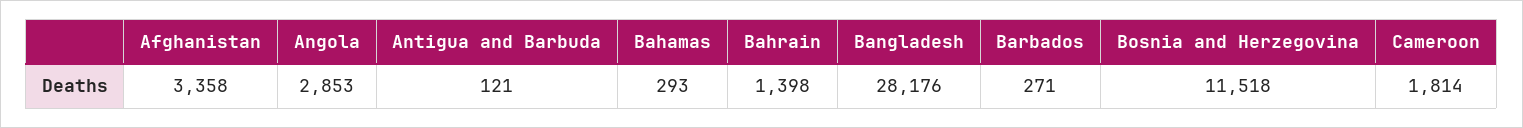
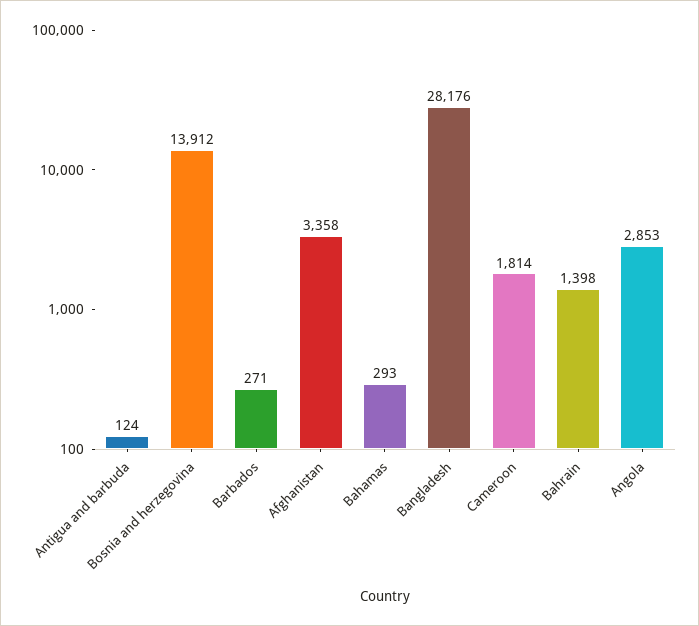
  {
    "Afghanistan": 3358,
    "Angola": 2853,
-   "Antigua and Barbuda": 121,
+   "Antigua and Barbuda": 124,
    "Bahamas": 293,
    "Bahrain": 1398,
    "Bangladesh": 28176,
    "Barbados": 271,
-   "Bosnia and Herzegovina": 11518,
+   "Bosnia and Herzegovina": 13912,
    "Cameroon": 1814
  }

